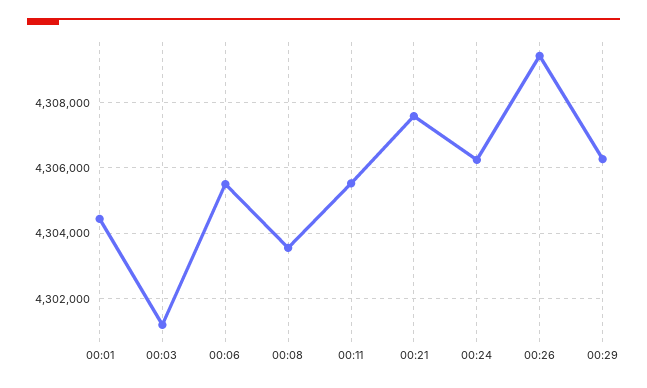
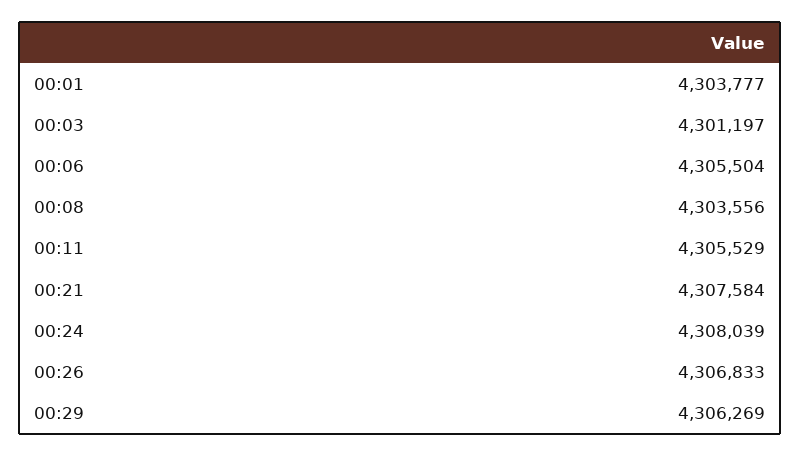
  {
-   "00:01": 4304400,
+   "00:01": 4303777,
    "00:03": 4301197,
    "00:06": 4305504,
    "00:08": 4303556,
    "00:11": 4305529,
    "00:21": 4307584,
-   "00:24": 4306200,
+   "00:24": 4308039,
-   "00:26": 4309400,
+   "00:26": 4306833,
    "00:29": 4306269
  }

